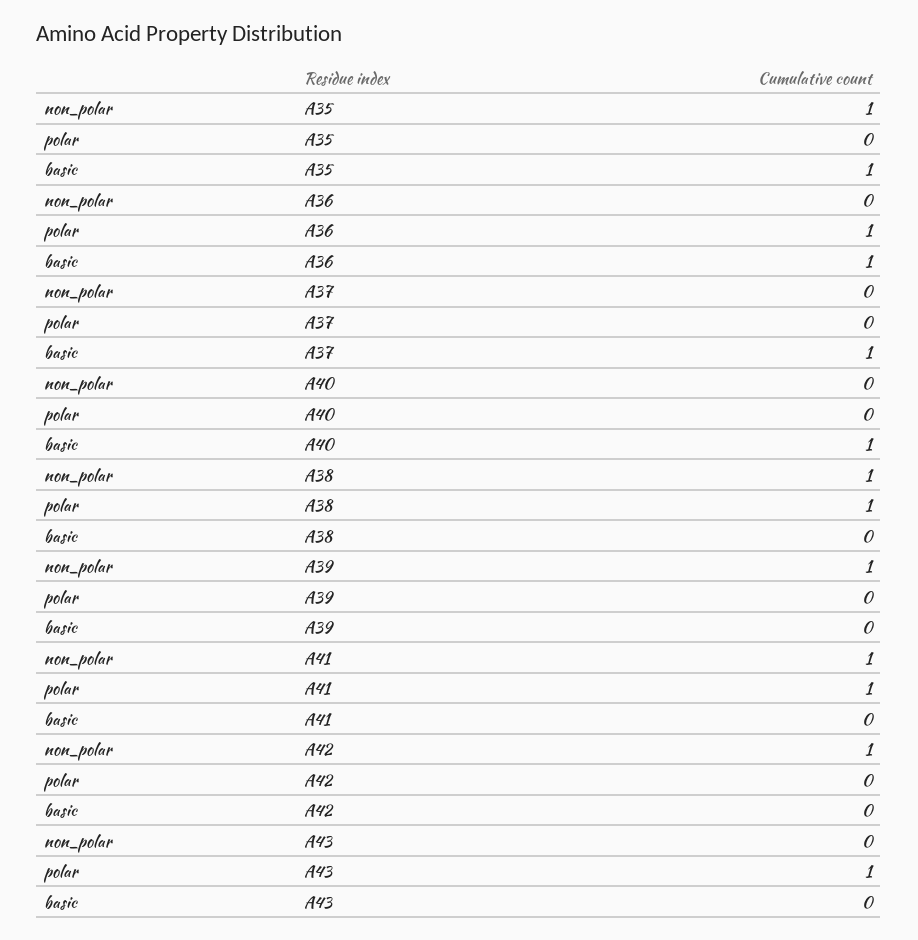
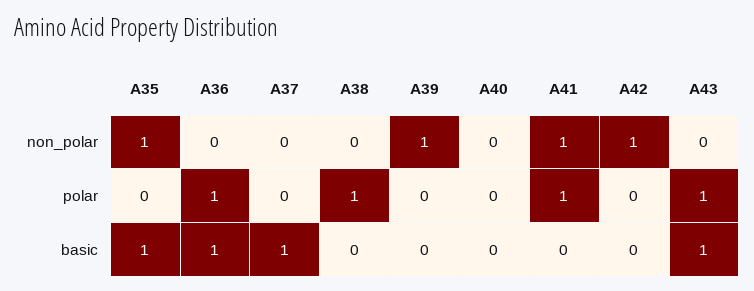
  {
    "non_polar": {
      "A35": 1,
      "A36": 0,
      "A37": 0,
      "A40": 0,
-     "A38": 1,
+     "A38": 0,
      "A39": 1,
      "A41": 1,
      "A42": 1,
      "A43": 0
    },
    "polar": {
      "A35": 0,
      "A36": 1,
      "A37": 0,
      "A40": 0,
      "A38": 1,
      "A39": 0,
      "A41": 1,
      "A42": 0,
      "A43": 1
    },
    "basic": {
      "A35": 1,
      "A36": 1,
      "A37": 1,
-     "A40": 1,
+     "A40": 0,
      "A38": 0,
      "A39": 0,
      "A41": 0,
      "A42": 0,
-     "A43": 0
+     "A43": 1
    }
  }

